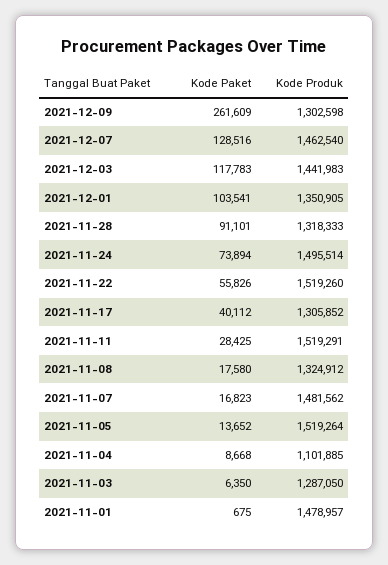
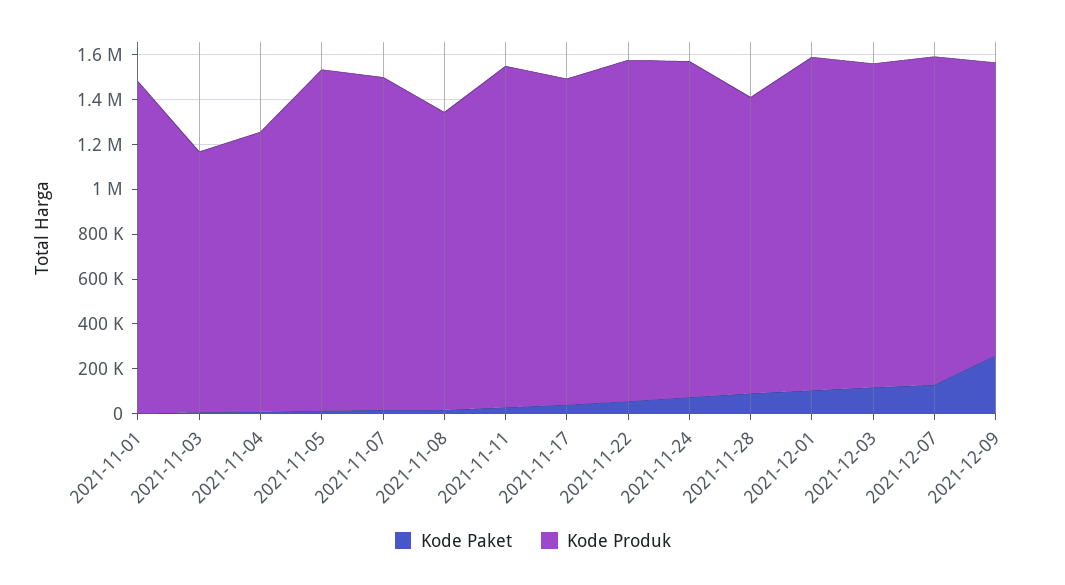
  {
    "Kode Paket": {
      "2021-12-09": 261609,
      "2021-12-07": 128516,
      "2021-12-03": 117783,
      "2021-12-01": 103541,
      "2021-11-28": 91101,
      "2021-11-24": 73894,
      "2021-11-22": 55826,
      "2021-11-17": 40112,
      "2021-11-11": 28425,
      "2021-11-08": 17580,
      "2021-11-07": 16823,
      "2021-11-05": 13652,
      "2021-11-04": 8668,
      "2021-11-03": 6350,
      "2021-11-01": 675
    },
    "Kode Produk": {
      "2021-12-09": 1302598,
      "2021-12-07": 1462540,
      "2021-12-03": 1441983,
-     "2021-12-01": 1350905,
+     "2021-12-01": 1500000,
      "2021-11-28": 1318333,
      "2021-11-24": 1495514,
      "2021-11-22": 1519260,
-     "2021-11-17": 1305852,
+     "2021-11-17": 1450000,
      "2021-11-11": 1519291,
      "2021-11-08": 1324912,
      "2021-11-07": 1481562,
      "2021-11-05": 1519264,
-     "2021-11-04": 1101885,
+     "2021-11-04": 1250000,
-     "2021-11-03": 1287050,
+     "2021-11-03": 1150000,
      "2021-11-01": 1478957
    }
  }

